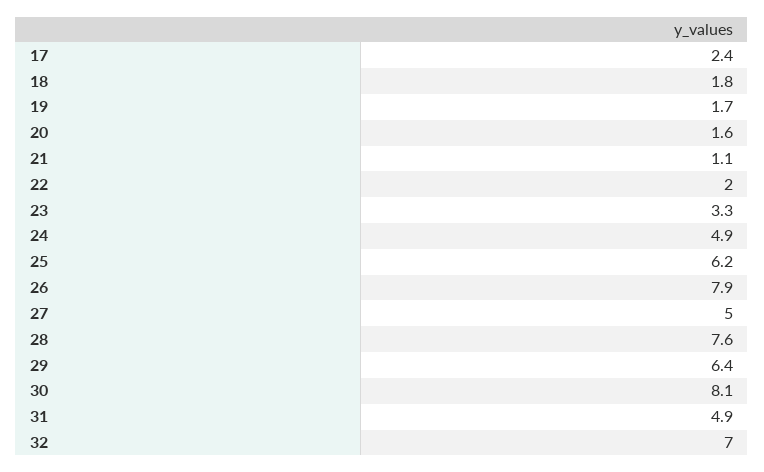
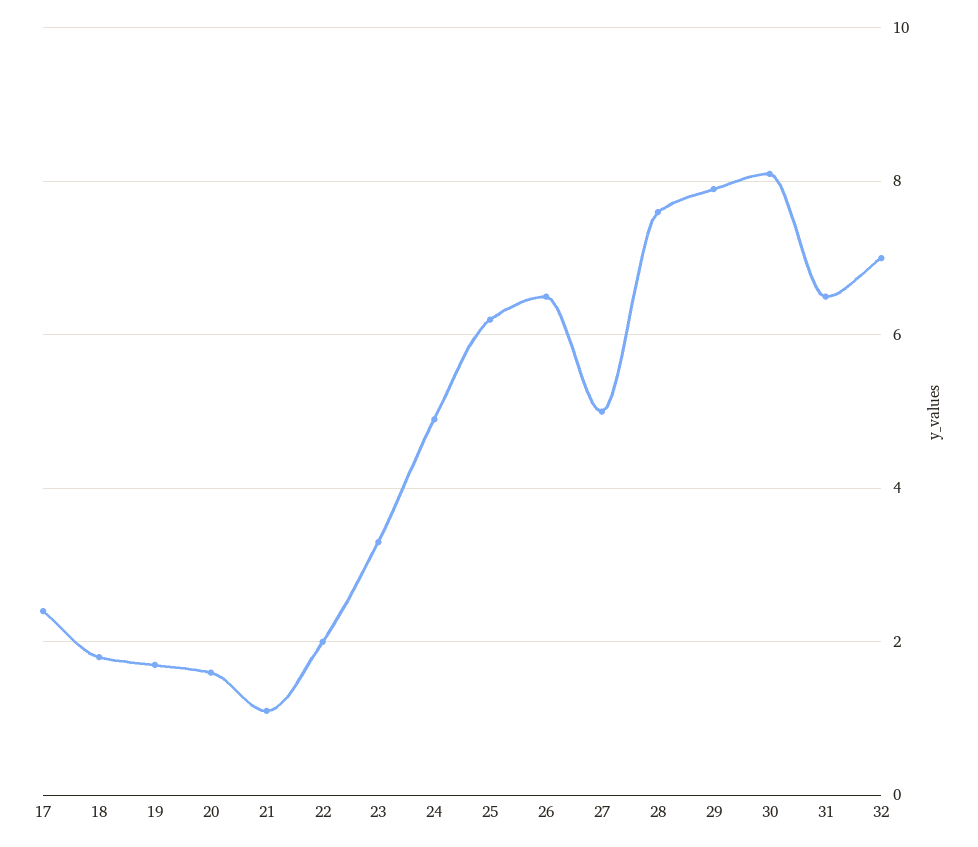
  {
    "17": 2.4,
    "18": 1.8,
    "19": 1.7,
    "20": 1.6,
    "21": 1.1,
    "22": 2,
    "23": 3.3,
    "24": 4.9,
    "25": 6.2,
-   "26": 7.9,
+   "26": 6.5,
    "27": 5,
    "28": 7.6,
-   "29": 6.4,
+   "29": 8,
    "30": 8.1,
-   "31": 4.9,
+   "31": 6.5,
    "32": 7
  }

